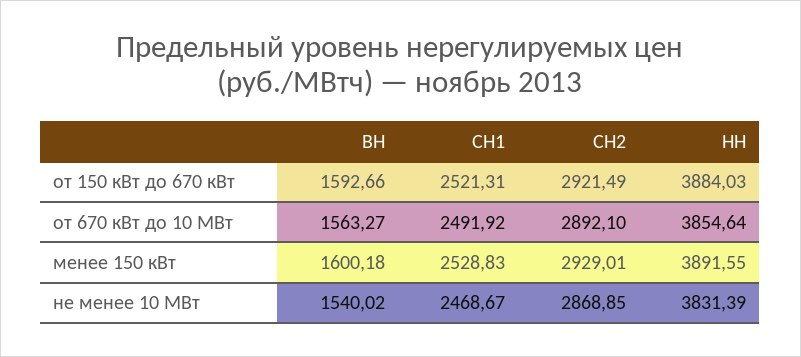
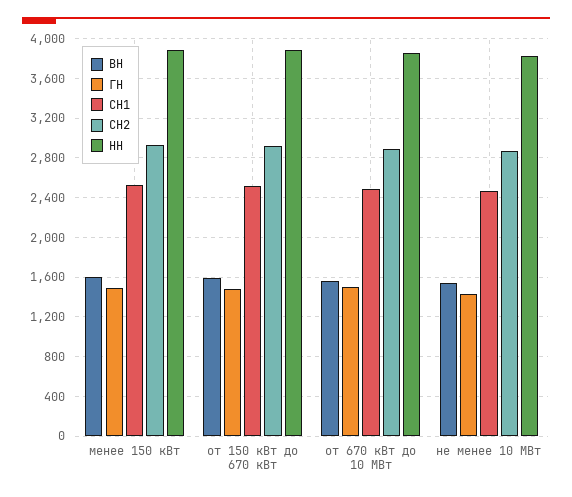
  {
    "ВН": {
      "от 150 кВт до 670 кВт": 1592.66,
      "от 670 кВт до 10 МВт": 1563.27,
      "менее 150 кВт": 1600.18,
      "не менее 10 МВт": 1540.02
    },
    "СН1": {
      "от 150 кВт до 670 кВт": 2521.31,
      "от 670 кВт до 10 МВт": 2491.92,
      "менее 150 кВт": 2528.83,
      "не менее 10 МВт": 2468.67
    },
    "СН2": {
      "от 150 кВт до 670 кВт": 2921.49,
      "от 670 кВт до 10 МВт": 2892.1,
      "менее 150 кВт": 2929.01,
      "не менее 10 МВт": 2868.85
    },
    "НН": {
      "от 150 кВт до 670 кВт": 3884.03,
      "от 670 кВт до 10 МВт": 3854.64,
      "менее 150 кВт": 3891.55,
      "не менее 10 МВт": 3831.39
-   }
+   },
+   "ГН": {
+     "менее 150 кВт": 1500,
+     "от 150 кВт до 670 кВт": 1500,
+     "от 670 кВт до 10 МВт": 1500,
+     "не менее 10 МВт": 1400
+   }
  }

